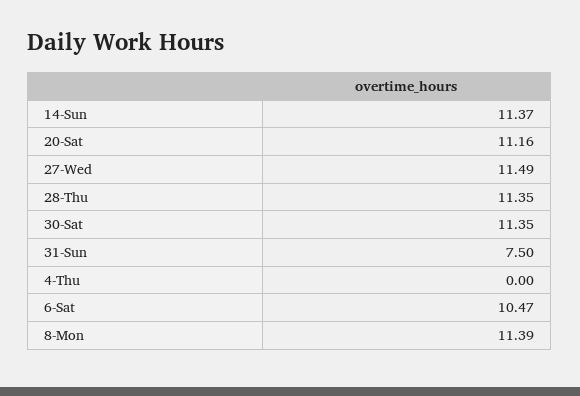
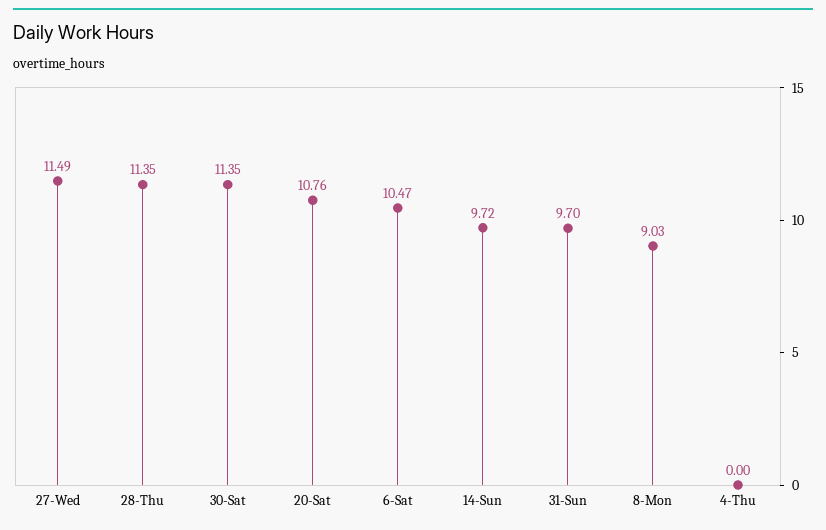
  {
-   "14-Sun": 11.37,
+   "14-Sun": 9.72,
-   "20-Sat": 11.16,
+   "20-Sat": 10.76,
    "27-Wed": 11.49,
    "28-Thu": 11.35,
    "30-Sat": 11.35,
-   "31-Sun": 7.5,
+   "31-Sun": 9.7,
    "4-Thu": 0,
    "6-Sat": 10.47,
-   "8-Mon": 11.39
+   "8-Mon": 9.03
  }

